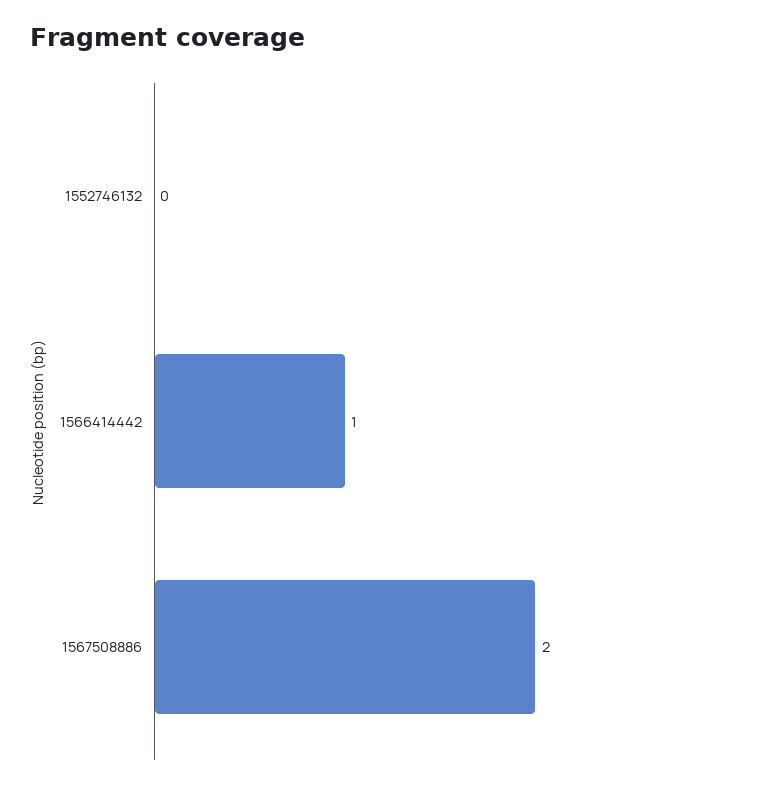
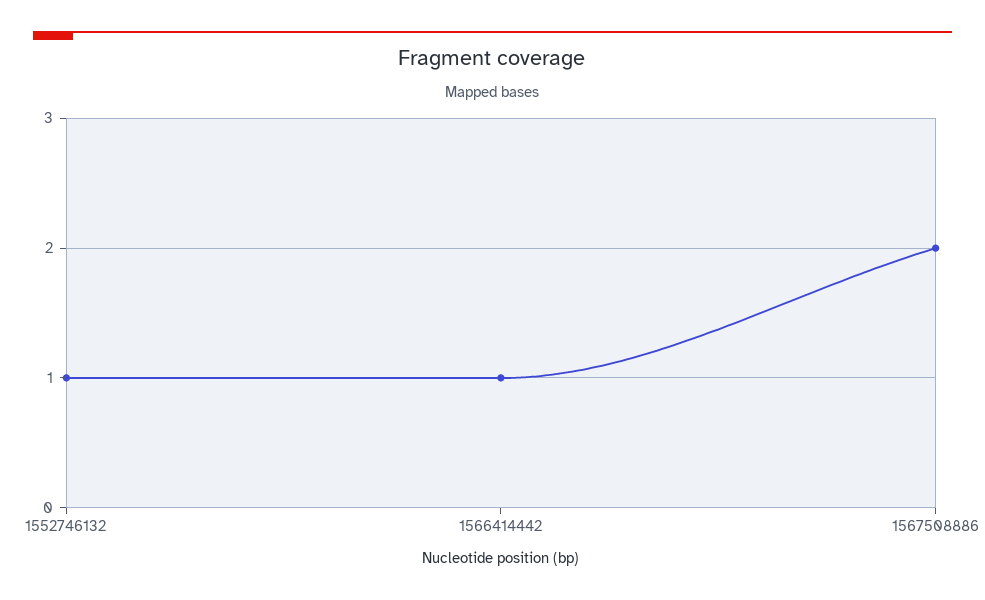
  {
-   "1552746132": 0,
+   "1552746132": 1,
    "1566414442": 1,
    "1567508886": 2
  }

